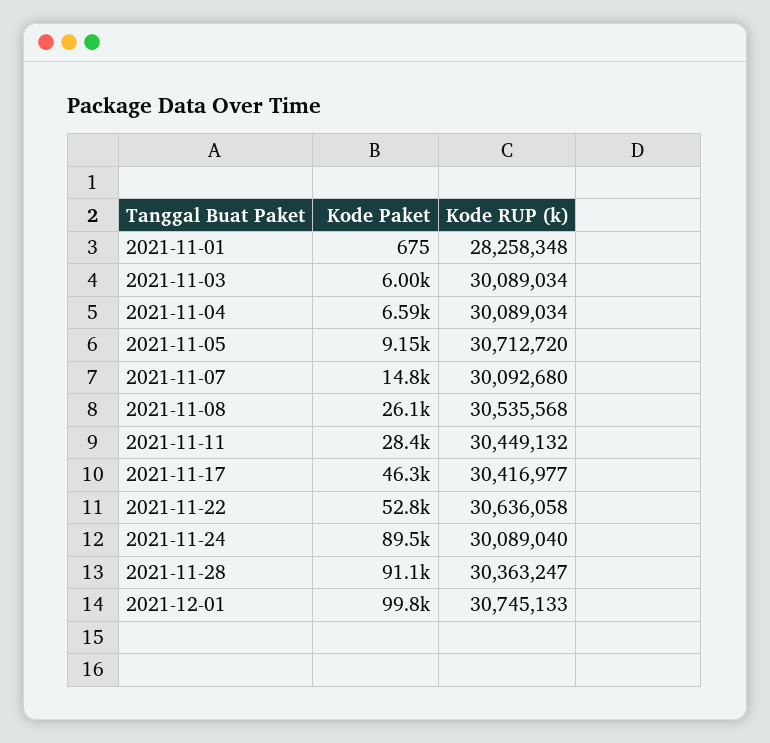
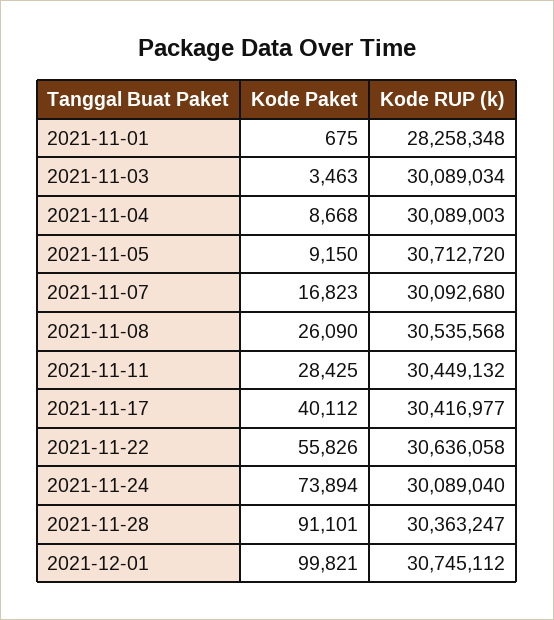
  {
    "Kode Paket": {
      "2021-11-01": 675,
-     "2021-11-03": 6000,
+     "2021-11-03": 3463,
-     "2021-11-04": 6590,
+     "2021-11-04": 8668,
      "2021-11-05": 9150,
-     "2021-11-07": 14800,
+     "2021-11-07": 16823,
      "2021-11-08": 26090,
      "2021-11-11": 28425,
-     "2021-11-17": 46300,
+     "2021-11-17": 40112,
-     "2021-11-22": 52800,
+     "2021-11-22": 55826,
-     "2021-11-24": 89500,
+     "2021-11-24": 73894,
      "2021-11-28": 91101,
      "2021-12-01": 99821
    },
    "Kode RUP (k)": {
      "2021-11-01": 28258348,
      "2021-11-03": 30089034,
-     "2021-11-04": 30089034,
+     "2021-11-04": 30089003,
      "2021-11-05": 30712720,
      "2021-11-07": 30092680,
      "2021-11-08": 30535568,
      "2021-11-11": 30449132,
      "2021-11-17": 30416977,
      "2021-11-22": 30636058,
      "2021-11-24": 30089040,
      "2021-11-28": 30363247,
-     "2021-12-01": 30745133
+     "2021-12-01": 30745112
    }
  }

